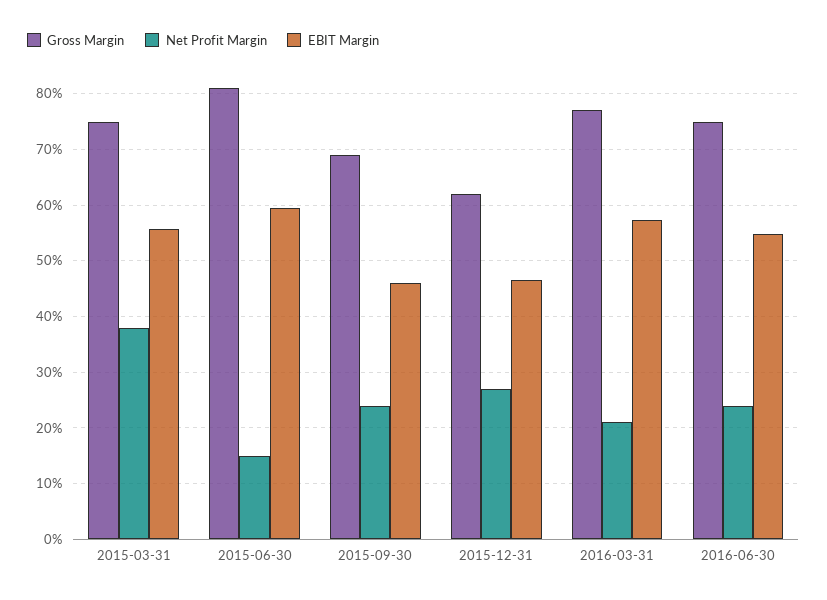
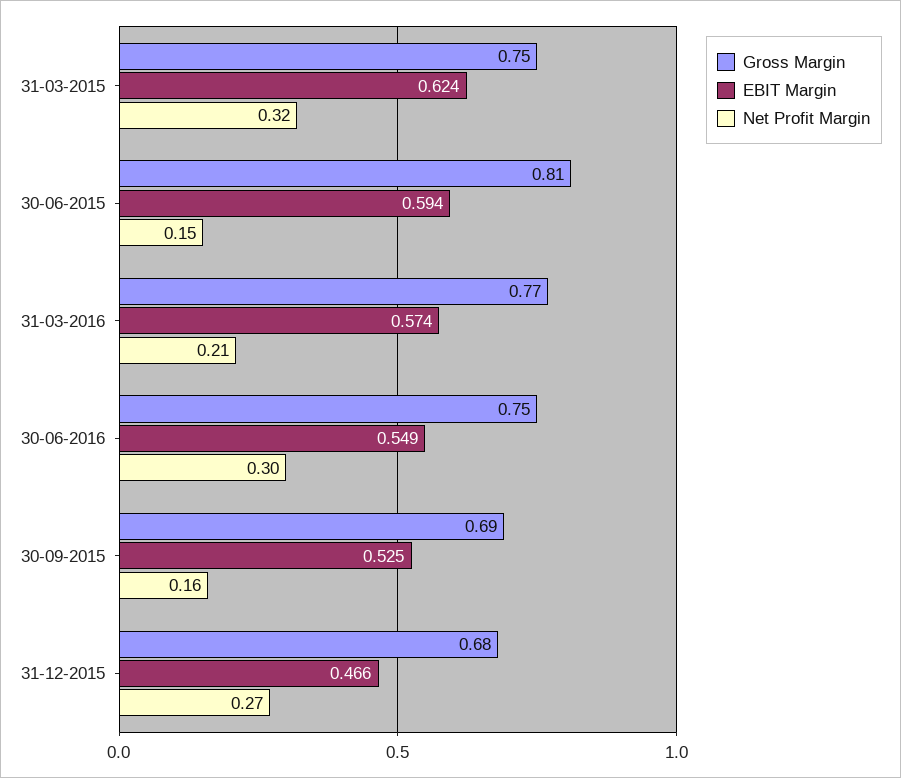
  {
    "Gross Margin": {
      "2015-03-31": 0.75,
      "2015-06-30": 0.81,
      "2015-09-30": 0.69,
-     "2015-12-31": 0.62,
+     "2015-12-31": 0.68,
      "2016-03-31": 0.77,
      "2016-06-30": 0.75
    },
    "Net Profit Margin": {
-     "2015-03-31": 0.38,
+     "2015-03-31": 0.32,
      "2015-06-30": 0.15,
-     "2015-09-30": 0.24,
+     "2015-09-30": 0.16,
      "2015-12-31": 0.27,
      "2016-03-31": 0.21,
-     "2016-06-30": 0.24
+     "2016-06-30": 0.3
    },
    "EBIT Margin": {
-     "2015-03-31": 0.56,
+     "2015-03-31": 0.624,
      "2015-06-30": 0.594,
-     "2015-09-30": 0.46,
+     "2015-09-30": 0.525,
      "2015-12-31": 0.466,
      "2016-03-31": 0.574,
      "2016-06-30": 0.549
    }
  }

